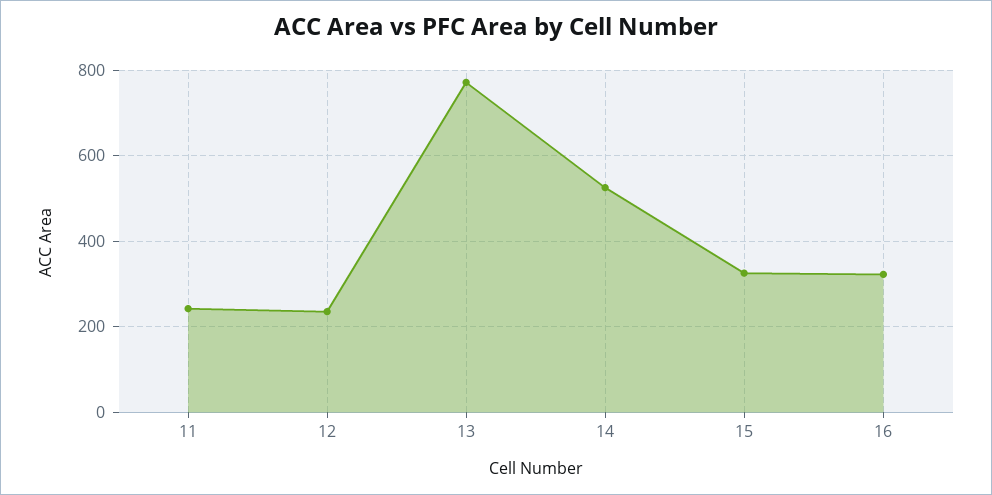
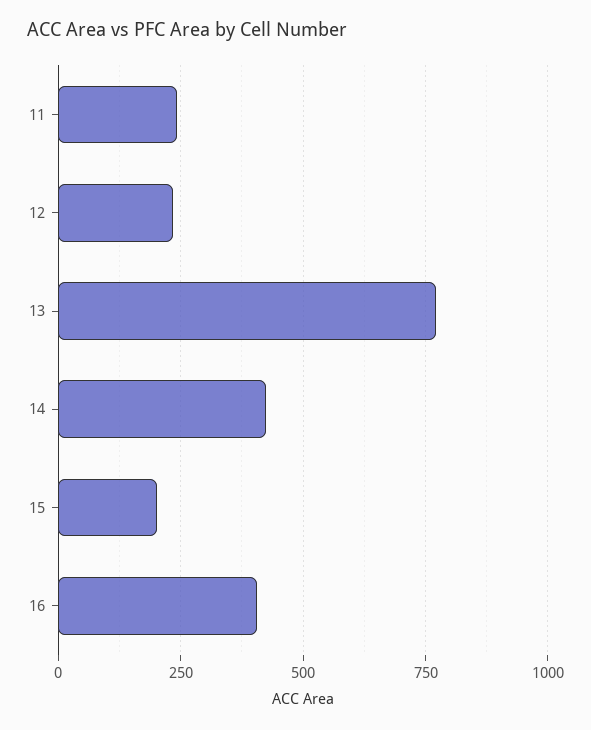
  {
    "11": 240,
    "12": 240,
    "13": 780,
-   "14": 520,
+   "14": 425,
-   "15": 320,
+   "15": 200,
-   "16": 320
+   "16": 400
  }

